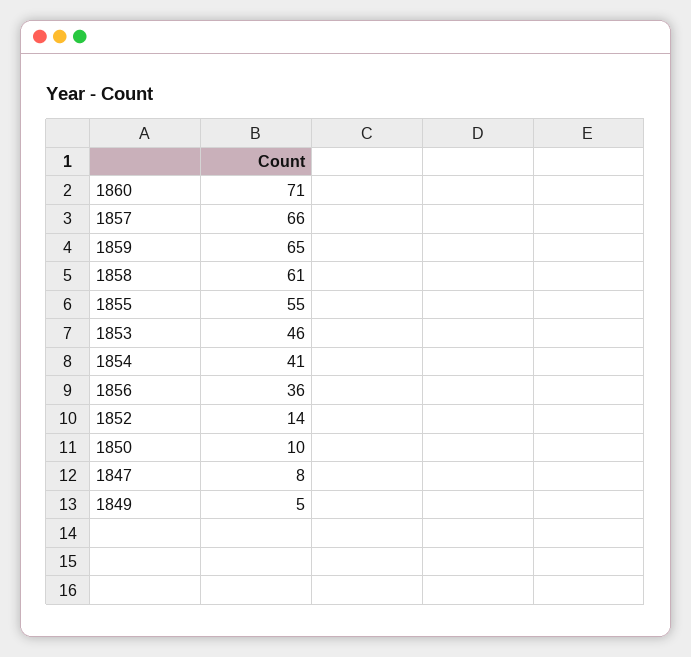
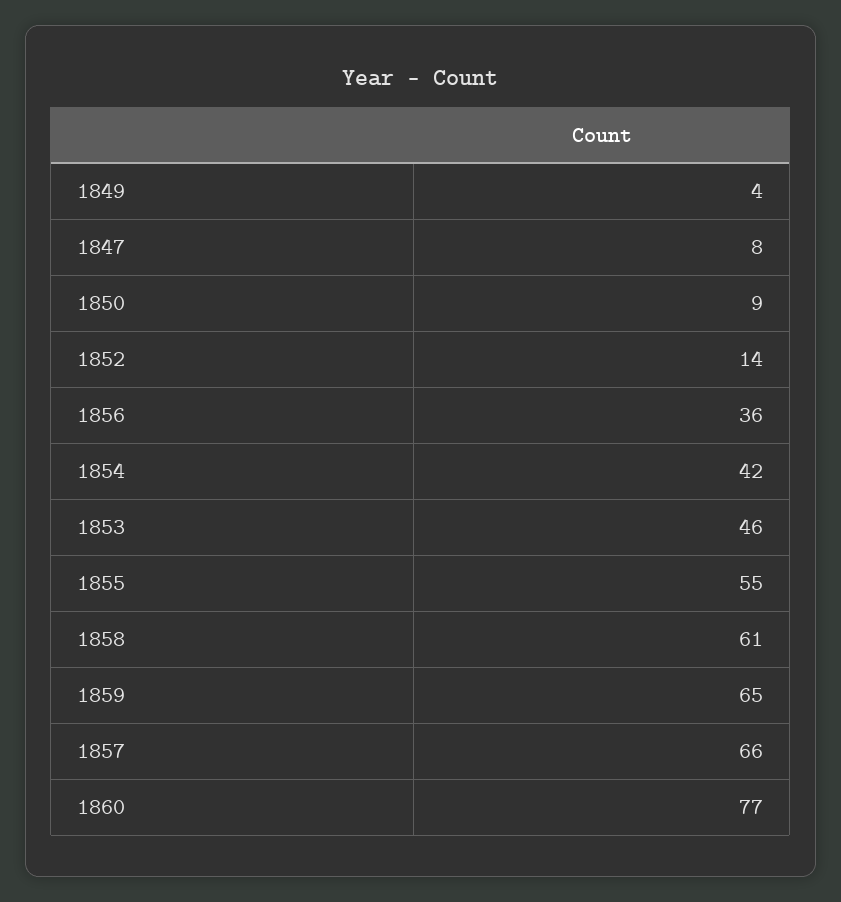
  {
-   "1860": 71,
+   "1860": 77,
    "1857": 66,
    "1859": 65,
    "1858": 61,
    "1855": 55,
    "1853": 46,
-   "1854": 41,
+   "1854": 42,
    "1856": 36,
    "1852": 14,
-   "1850": 10,
+   "1850": 9,
    "1847": 8,
-   "1849": 5
+   "1849": 4
  }

